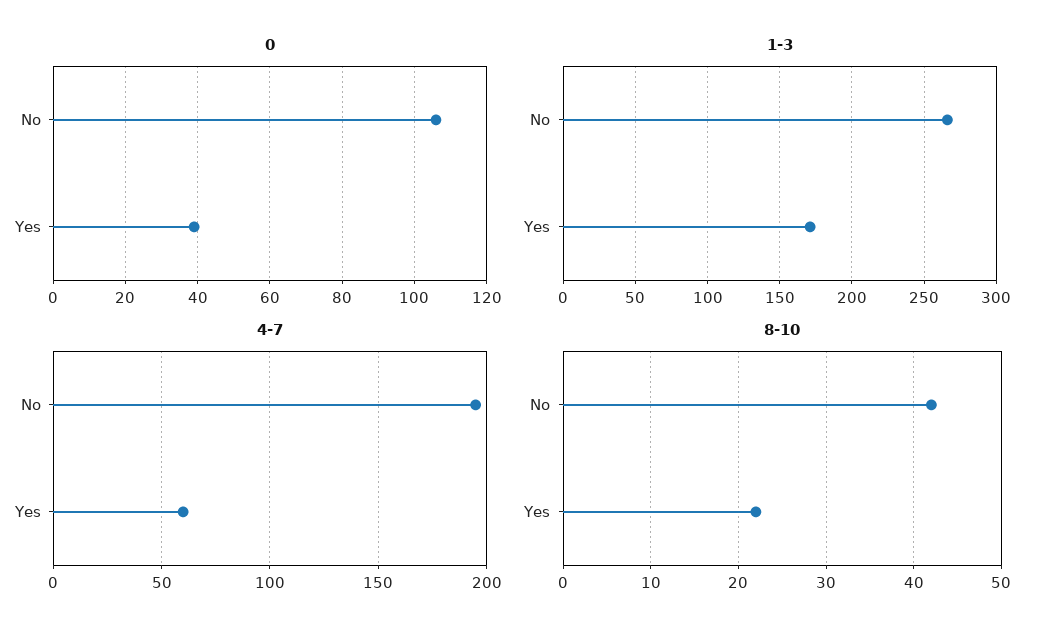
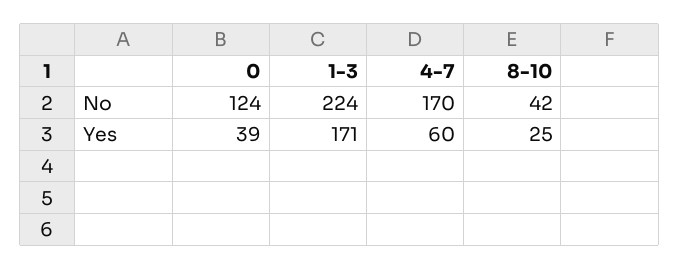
  {
    "0": {
-     "No": 105,
+     "No": 124,
      "Yes": 39
    },
    "1-3": {
-     "No": 265,
+     "No": 224,
      "Yes": 171
    },
    "4-7": {
-     "No": 195,
+     "No": 170,
      "Yes": 60
    },
    "8-10": {
      "No": 42,
-     "Yes": 22
+     "Yes": 25
    }
  }

